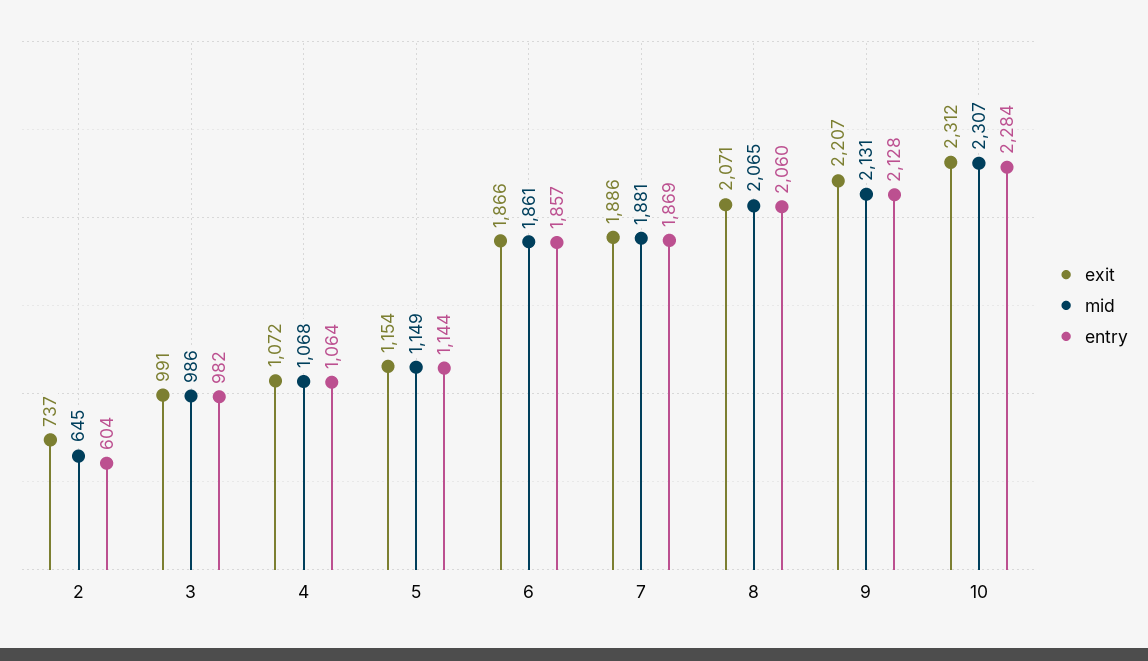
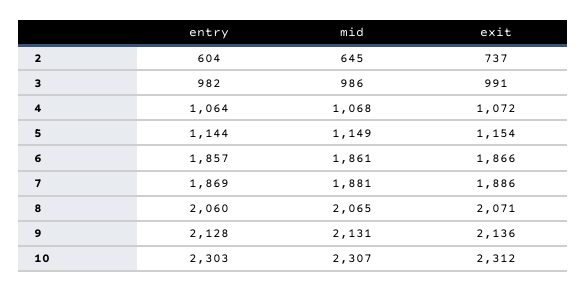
  {
    "exit": {
      "2": 737,
      "3": 991,
      "4": 1072,
      "5": 1154,
      "6": 1866,
      "7": 1886,
      "8": 2071,
-     "9": 2207,
+     "9": 2136,
      "10": 2312
    },
    "mid": {
      "2": 645,
      "3": 986,
      "4": 1068,
      "5": 1149,
      "6": 1861,
      "7": 1881,
      "8": 2065,
      "9": 2131,
      "10": 2307
    },
    "entry": {
      "2": 604,
      "3": 982,
      "4": 1064,
      "5": 1144,
      "6": 1857,
      "7": 1869,
      "8": 2060,
      "9": 2128,
-     "10": 2284
+     "10": 2303
    }
  }

